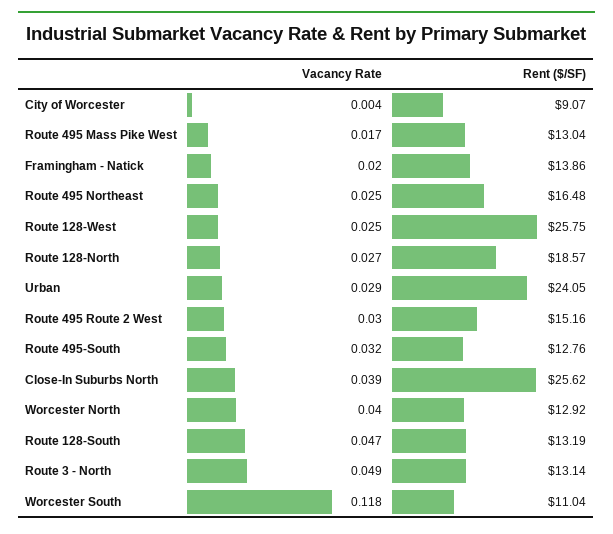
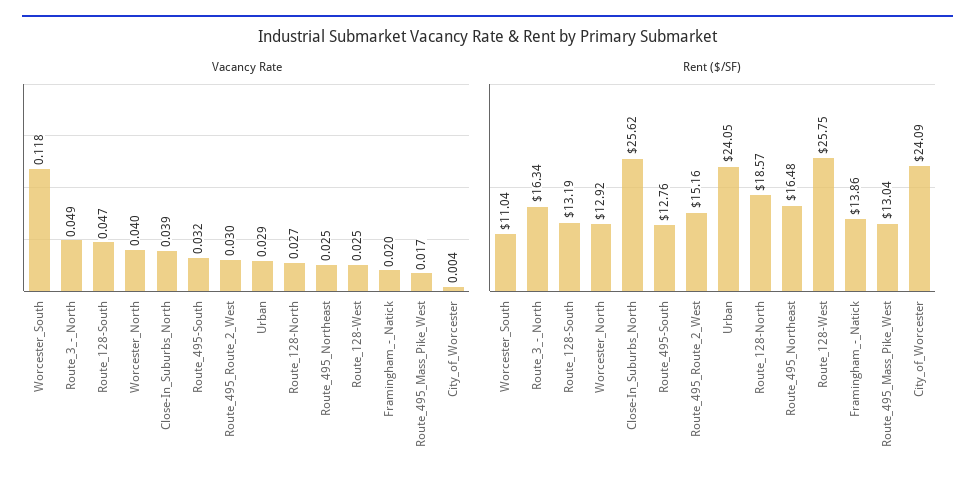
  {
    "Vacancy Rate": {
      "City of Worcester": 0.004,
      "Route 495 Mass Pike West": 0.017,
      "Framingham - Natick": 0.02,
      "Route 495 Northeast": 0.025,
      "Route 128-West": 0.025,
      "Route 128-North": 0.027,
      "Urban": 0.029,
      "Route 495 Route 2 West": 0.03,
      "Route 495-South": 0.032,
      "Close-In Suburbs North": 0.039,
      "Worcester North": 0.04,
      "Route 128-South": 0.047,
      "Route 3 - North": 0.049,
      "Worcester South": 0.118
    },
    "Rent ($/SF)": {
-     "City of Worcester": 9.07,
+     "City of Worcester": 24.09,
      "Route 495 Mass Pike West": 13.04,
      "Framingham - Natick": 13.86,
      "Route 495 Northeast": 16.48,
      "Route 128-West": 25.75,
      "Route 128-North": 18.57,
      "Urban": 24.05,
      "Route 495 Route 2 West": 15.16,
      "Route 495-South": 12.76,
      "Close-In Suburbs North": 25.62,
      "Worcester North": 12.92,
      "Route 128-South": 13.19,
-     "Route 3 - North": 13.14,
+     "Route 3 - North": 16.34,
      "Worcester South": 11.04
    }
  }

